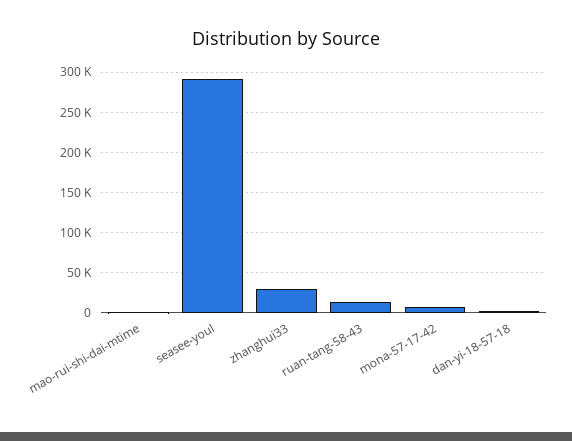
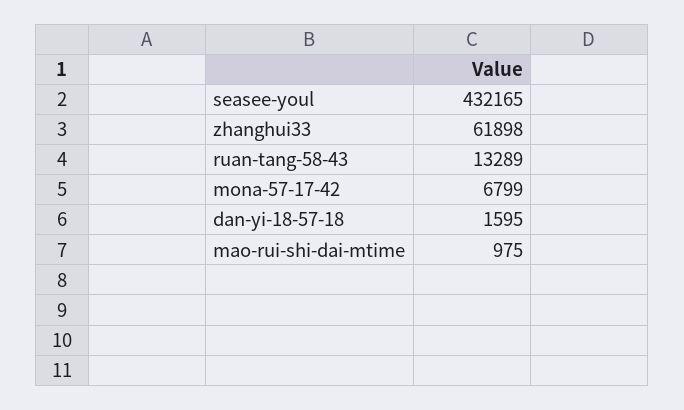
  {
    "mao-rui-shi-dai-mtime": 975,
-   "seasee-youl": 290000,
+   "seasee-youl": 432165,
-   "zhanghui33": 30000,
+   "zhanghui33": 61898,
    "ruan-tang-58-43": 13289,
    "mona-57-17-42": 6799,
    "dan-yi-18-57-18": 1595
  }

